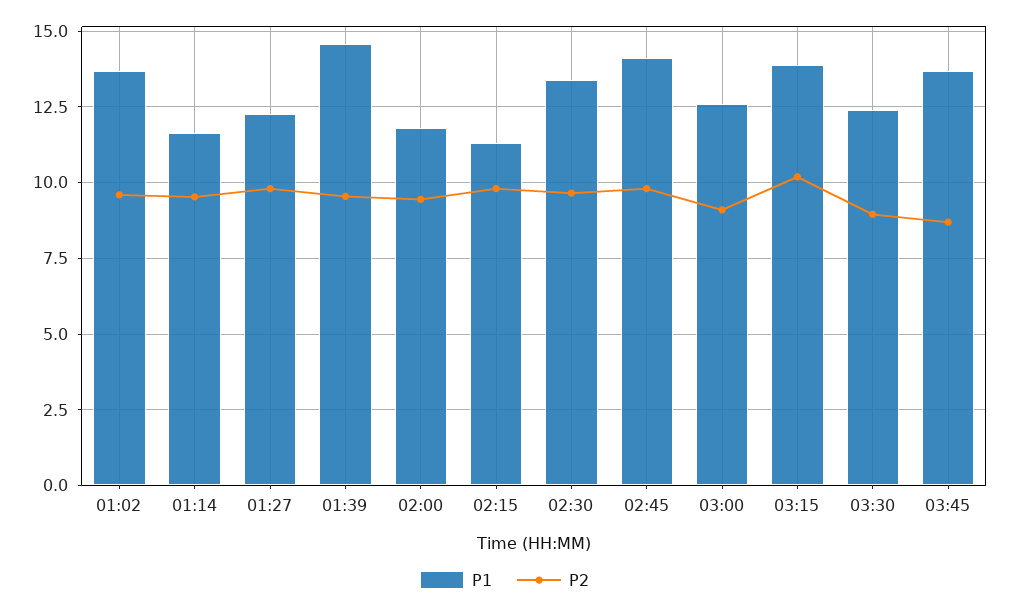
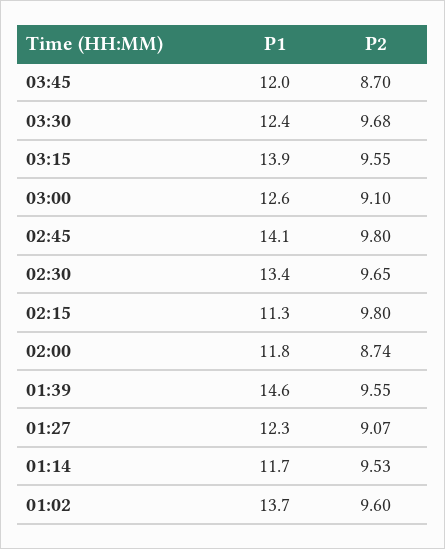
  {
    "P1": {
      "01:02": 13.7,
      "01:14": 11.7,
      "01:27": 12.3,
      "01:39": 14.6,
      "02:00": 11.8,
      "02:15": 11.3,
      "02:30": 13.4,
      "02:45": 14.1,
      "03:00": 12.6,
      "03:15": 13.9,
      "03:30": 12.4,
-     "03:45": 13.75
+     "03:45": 12
    },
    "P2": {
      "01:02": 9.6,
      "01:14": 9.53,
-     "01:27": 9.75,
+     "01:27": 9.07,
      "01:39": 9.55,
-     "02:00": 9.5,
+     "02:00": 8.74,
      "02:15": 9.8,
      "02:30": 9.65,
      "02:45": 9.8,
      "03:00": 9.1,
-     "03:15": 10.25,
+     "03:15": 9.55,
-     "03:30": 9,
+     "03:30": 9.68,
      "03:45": 8.7
    }
  }

